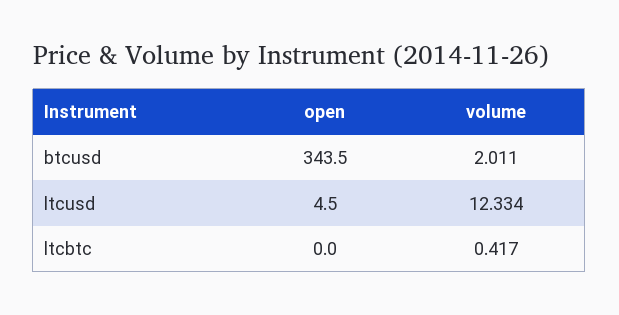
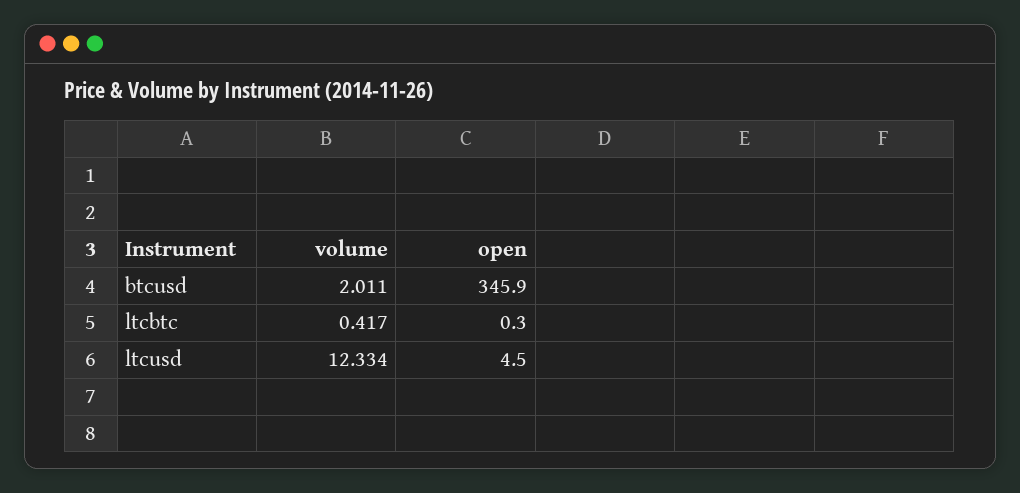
  {
    "open": {
-     "btcusd": 343.5,
+     "btcusd": 345.9,
      "ltcusd": 4.5,
-     "ltcbtc": 0
+     "ltcbtc": 0.3
    },
    "volume": {
      "btcusd": 2.011,
      "ltcusd": 12.334,
      "ltcbtc": 0.417
    }
  }

